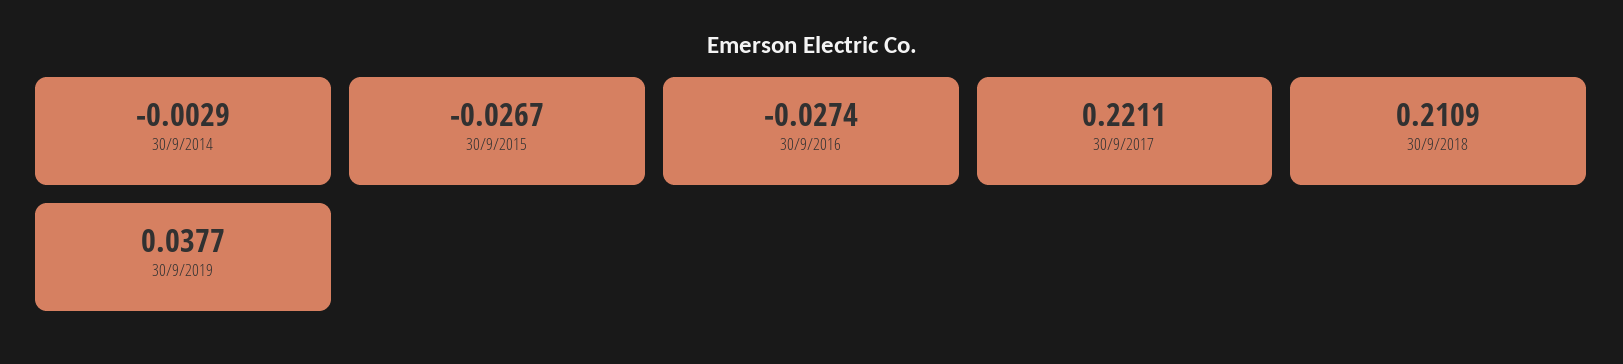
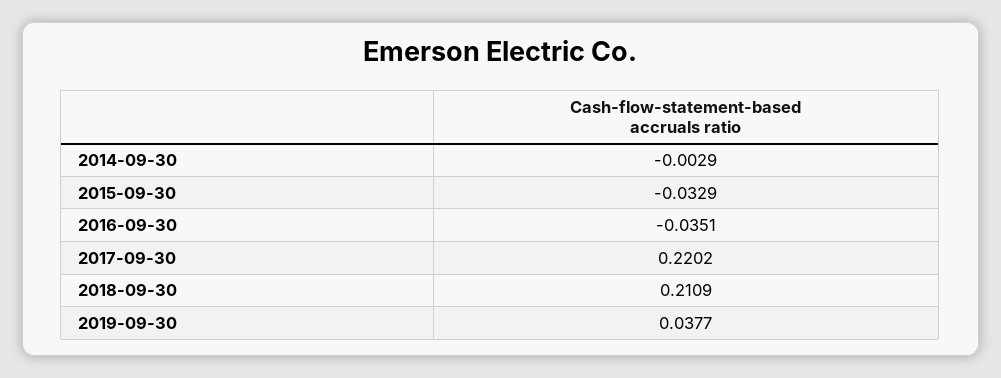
  {
    "30/9/2014": -0.0029,
-   "30/9/2015": -0.0267,
+   "30/9/2015": -0.0329,
-   "30/9/2016": -0.0274,
+   "30/9/2016": -0.0351,
-   "30/9/2017": 0.2211,
+   "30/9/2017": 0.2202,
    "30/9/2018": 0.2109,
    "30/9/2019": 0.0377
  }

